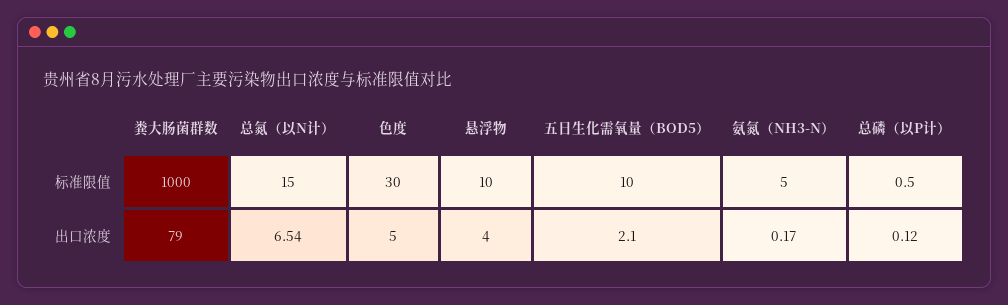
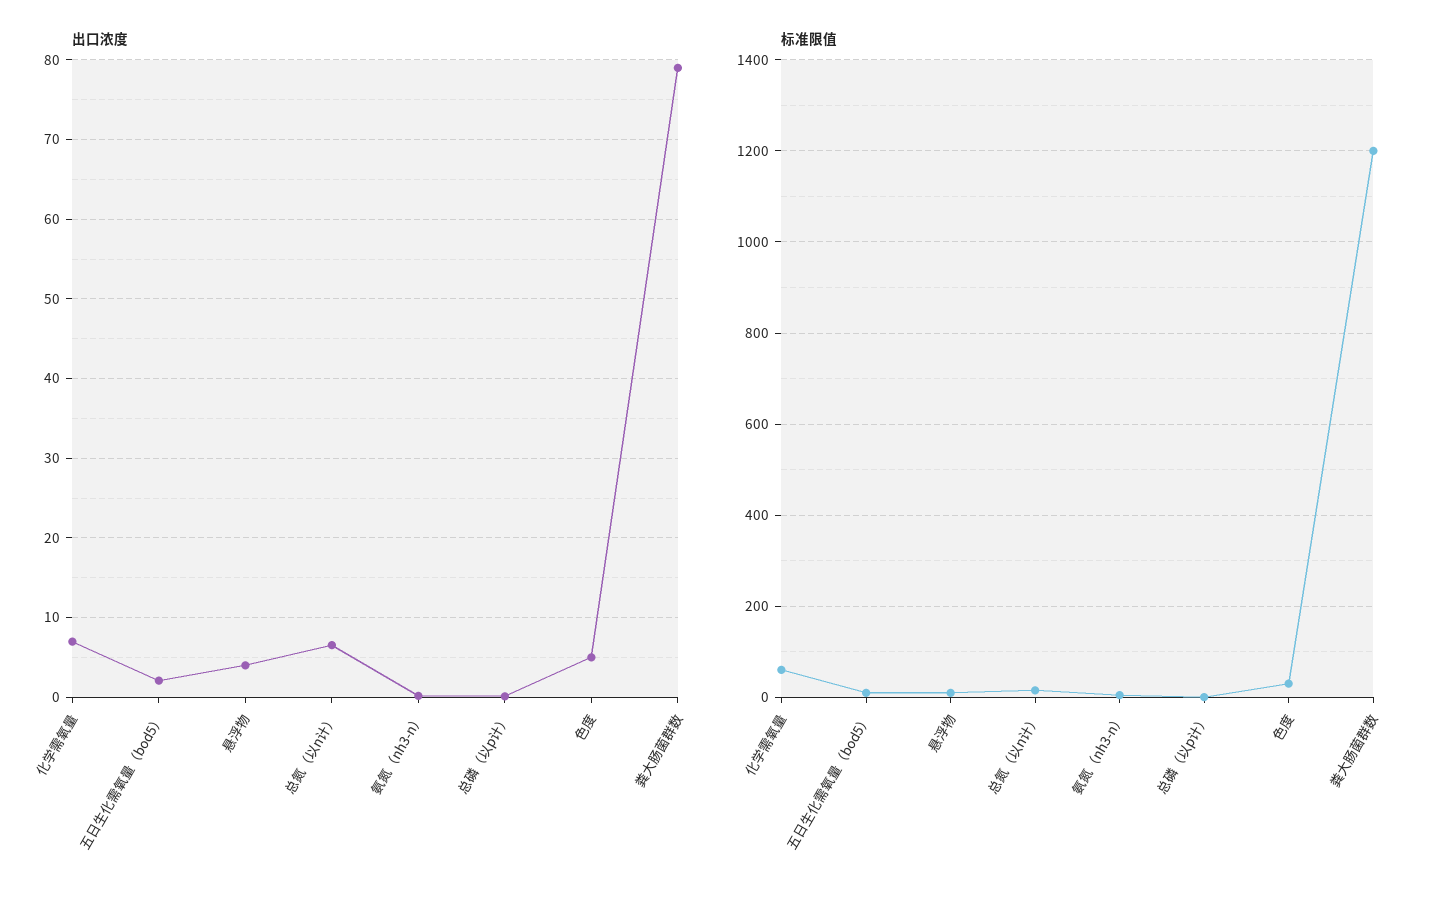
  {
    "标准限值": {
-     "粪大肠菌群数": 1000,
+     "粪大肠菌群数": 1200,
      "总氮（以N计）": 15,
      "色度": 30,
      "悬浮物": 10,
      "五日生化需氧量（BOD5）": 10,
      "氨氮（NH3-N）": 5,
-     "总磷（以P计）": 0.5
+     "总磷（以P计）": 0.5,
+     "化学需氧量": 60
    },
    "出口浓度": {
      "粪大肠菌群数": 79,
      "总氮（以N计）": 6.54,
      "色度": 5,
      "悬浮物": 4,
      "五日生化需氧量（BOD5）": 2.1,
      "氨氮（NH3-N）": 0.17,
-     "总磷（以P计）": 0.12
+     "总磷（以P计）": 0.12,
+     "化学需氧量": 7
    }
  }

